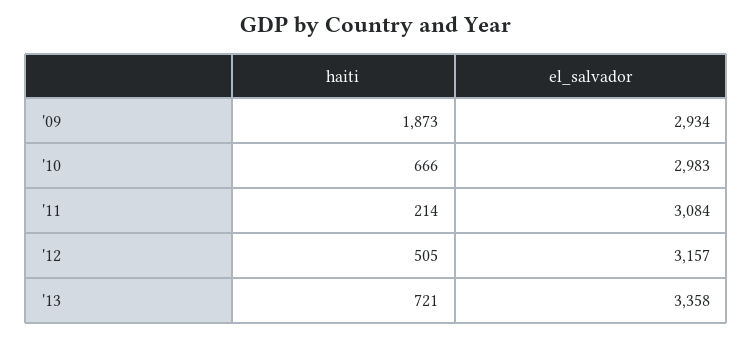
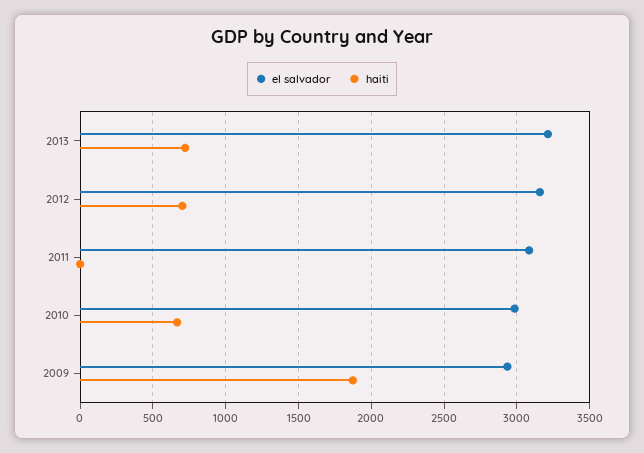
  {
    "haiti": {
      "'09": 1873,
      "'10": 666,
-     "'11": 214,
+     "'11": 0,
-     "'12": 505,
+     "'12": 700,
      "'13": 721
    },
    "el_salvador": {
      "'09": 2934,
      "'10": 2983,
      "'11": 3084,
      "'12": 3157,
-     "'13": 3358
+     "'13": 3200
    }
  }

